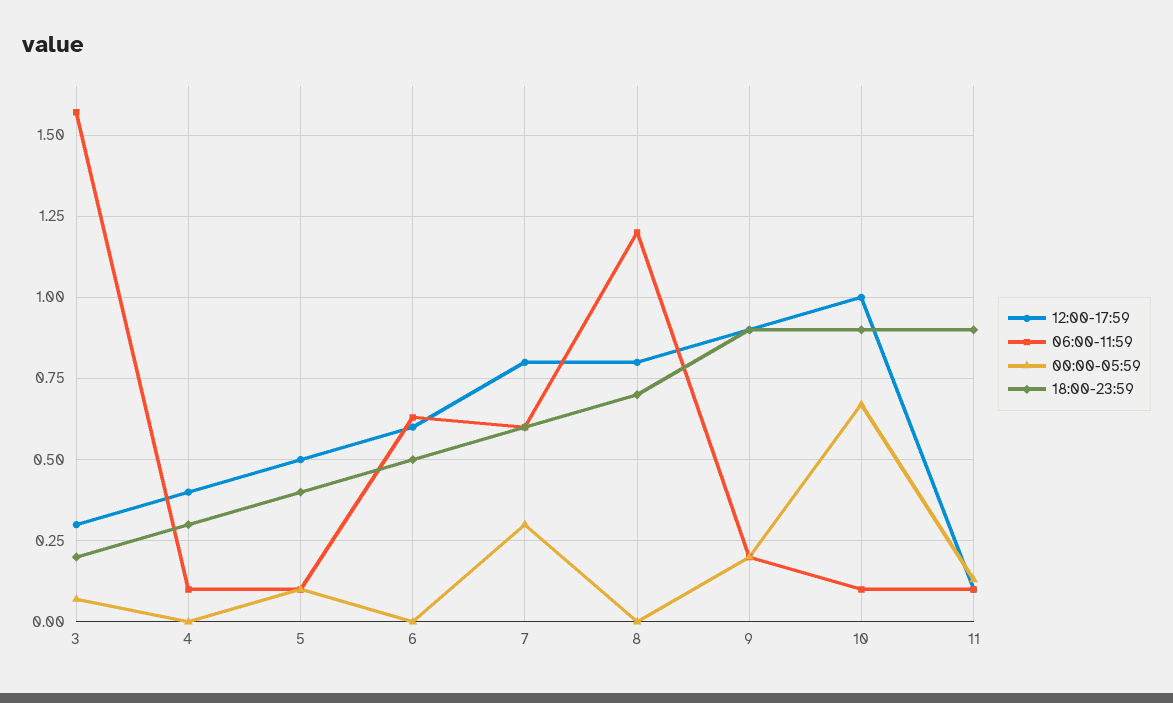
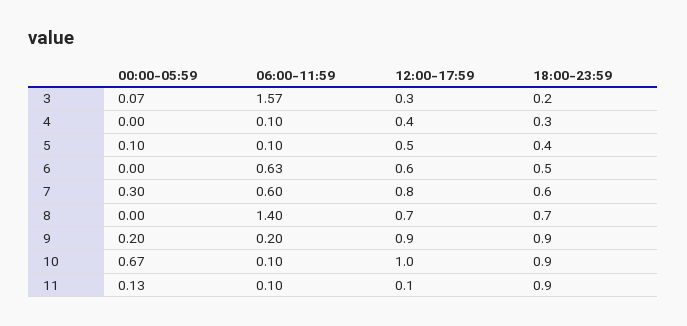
  {
    "12:00-17:59": {
      "3": 0.3,
      "4": 0.4,
      "5": 0.5,
      "6": 0.6,
      "7": 0.8,
-     "8": 0.8,
+     "8": 0.7,
      "9": 0.9,
      "10": 1,
      "11": 0.1
    },
    "06:00-11:59": {
      "3": 1.57,
      "4": 0.1,
      "5": 0.1,
      "6": 0.63,
      "7": 0.6,
-     "8": 1.2,
+     "8": 1.4,
      "9": 0.2,
      "10": 0.1,
      "11": 0.1
    },
    "00:00-05:59": {
      "3": 0.07,
      "4": 0,
      "5": 0.1,
      "6": 0,
      "7": 0.3,
      "8": 0,
      "9": 0.2,
      "10": 0.67,
      "11": 0.13
    },
    "18:00-23:59": {
      "3": 0.2,
      "4": 0.3,
      "5": 0.4,
      "6": 0.5,
      "7": 0.6,
      "8": 0.7,
      "9": 0.9,
      "10": 0.9,
      "11": 0.9
    }
  }

